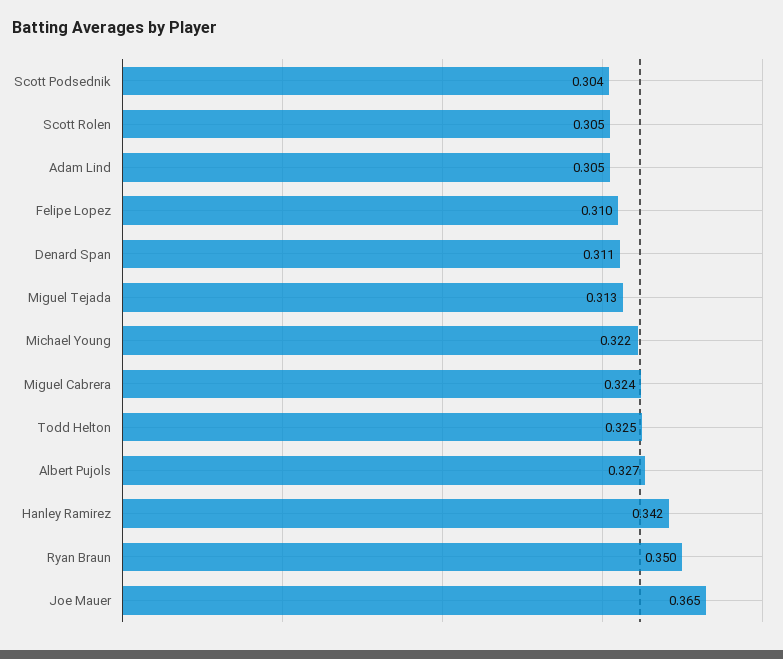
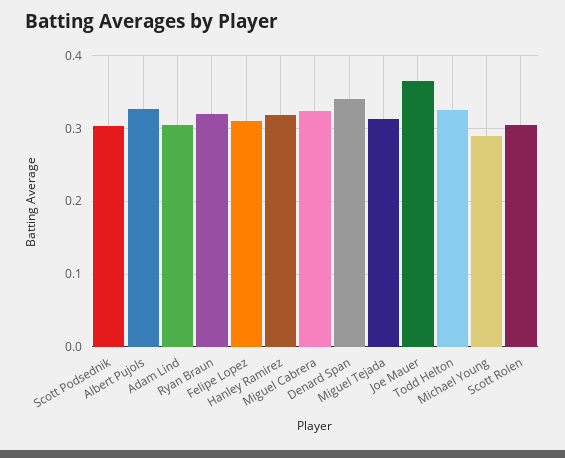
  {
    "Scott Podsednik": 0.304,
    "Scott Rolen": 0.305,
    "Adam Lind": 0.305,
    "Felipe Lopez": 0.31,
-   "Denard Span": 0.311,
+   "Denard Span": 0.34,
    "Miguel Tejada": 0.313,
-   "Michael Young": 0.322,
+   "Michael Young": 0.29,
    "Miguel Cabrera": 0.324,
    "Todd Helton": 0.325,
    "Albert Pujols": 0.327,
-   "Hanley Ramirez": 0.342,
+   "Hanley Ramirez": 0.32,
-   "Ryan Braun": 0.35,
+   "Ryan Braun": 0.32,
    "Joe Mauer": 0.365
  }

